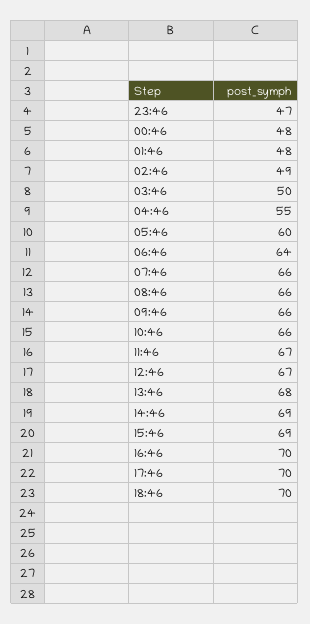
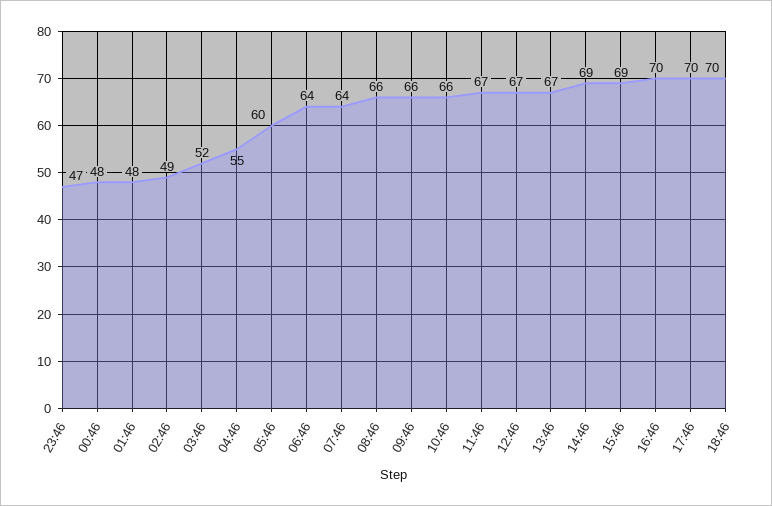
  {
    "23:46": 47,
    "00:46": 48,
    "01:46": 48,
    "02:46": 49,
-   "03:46": 50,
+   "03:46": 52,
    "04:46": 55,
    "05:46": 60,
    "06:46": 64,
-   "07:46": 66,
+   "07:46": 64,
    "08:46": 66,
    "09:46": 66,
    "10:46": 66,
    "11:46": 67,
    "12:46": 67,
-   "13:46": 68,
+   "13:46": 67,
    "14:46": 69,
    "15:46": 69,
    "16:46": 70,
    "17:46": 70,
    "18:46": 70
  }

